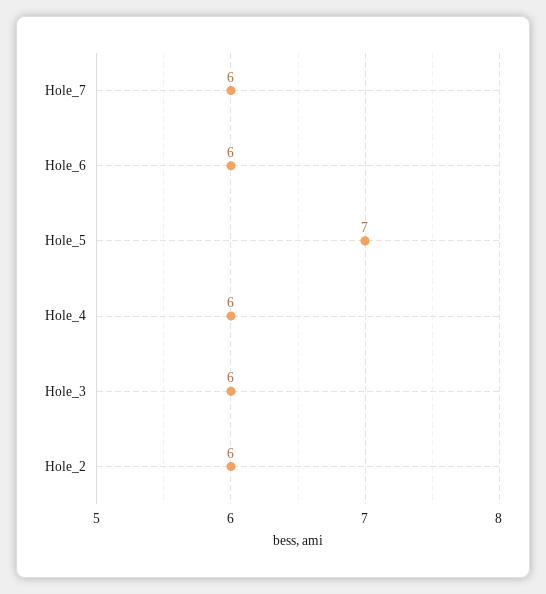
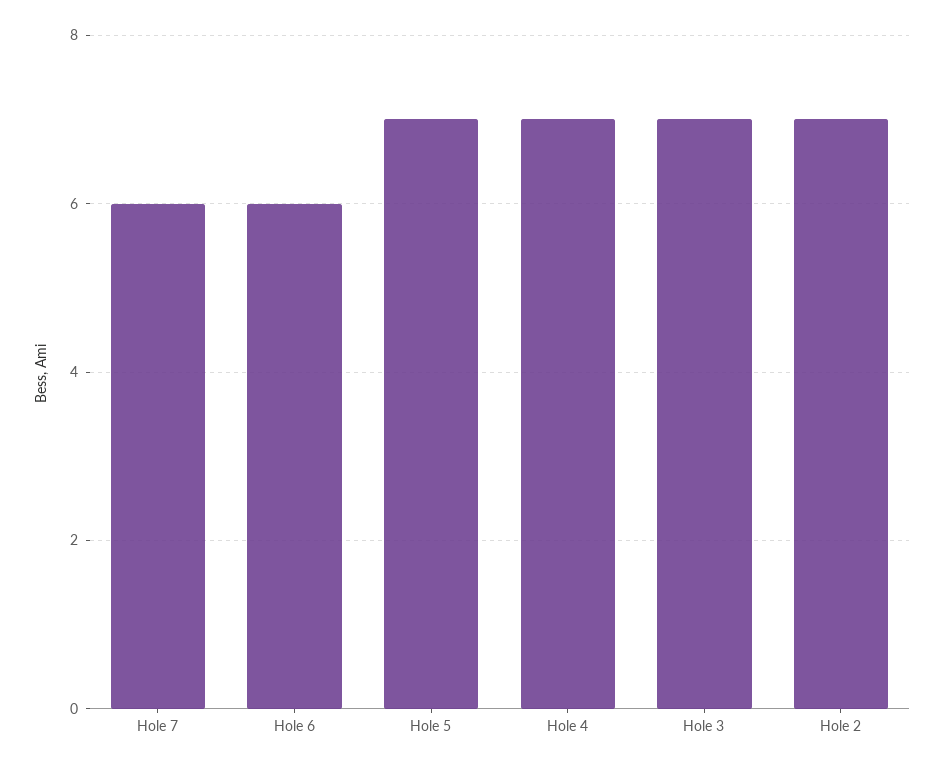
  {
    "Hole_7": 6,
    "Hole_6": 6,
    "Hole_5": 7,
-   "Hole_4": 6,
+   "Hole_4": 7,
-   "Hole_3": 6,
+   "Hole_3": 7,
-   "Hole_2": 6
+   "Hole_2": 7
  }

